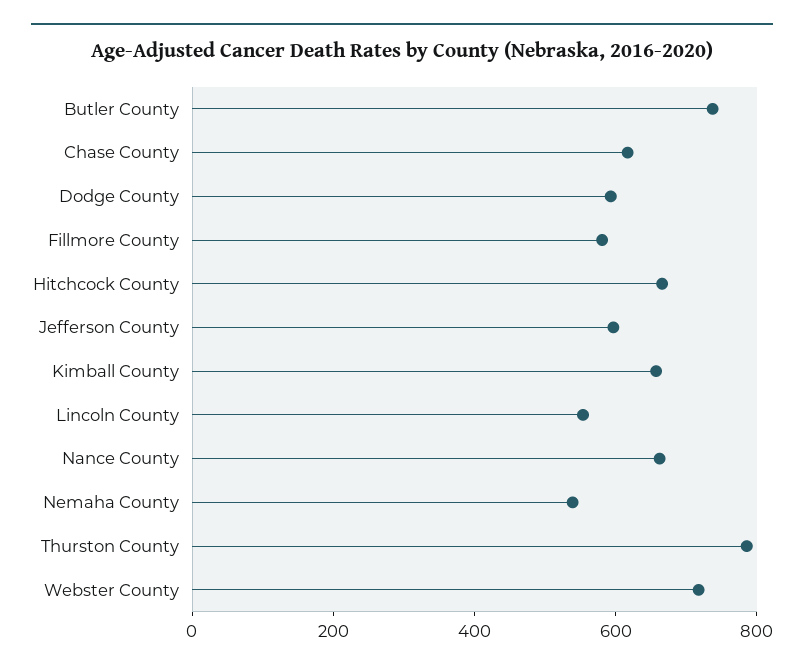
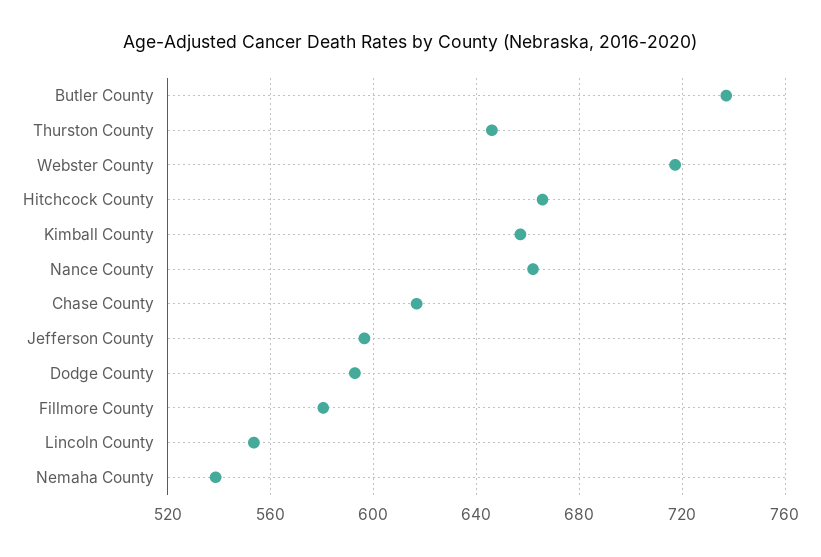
  {
    "Butler County": 735,
    "Chase County": 615,
    "Dodge County": 595,
    "Fillmore County": 580,
    "Hitchcock County": 665,
    "Jefferson County": 595,
    "Kimball County": 655,
    "Lincoln County": 555,
    "Nance County": 660,
    "Nemaha County": 540,
-   "Thurston County": 800,
+   "Thurston County": 645,
    "Webster County": 715
  }

